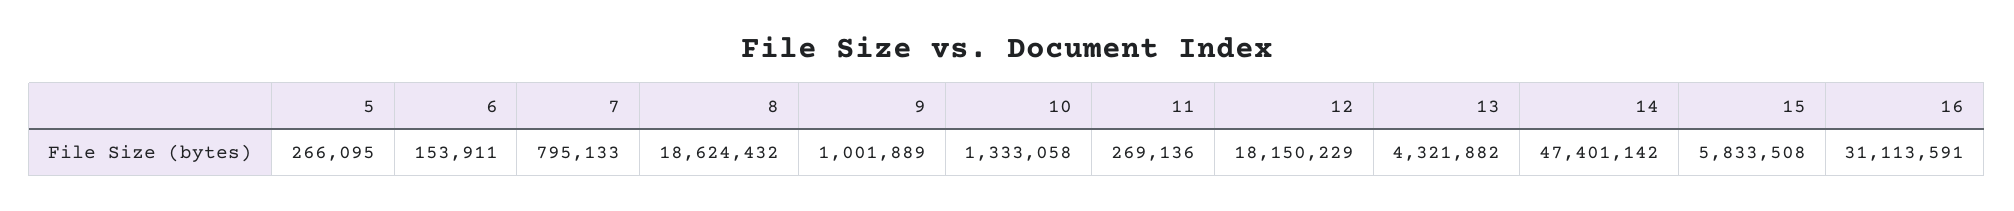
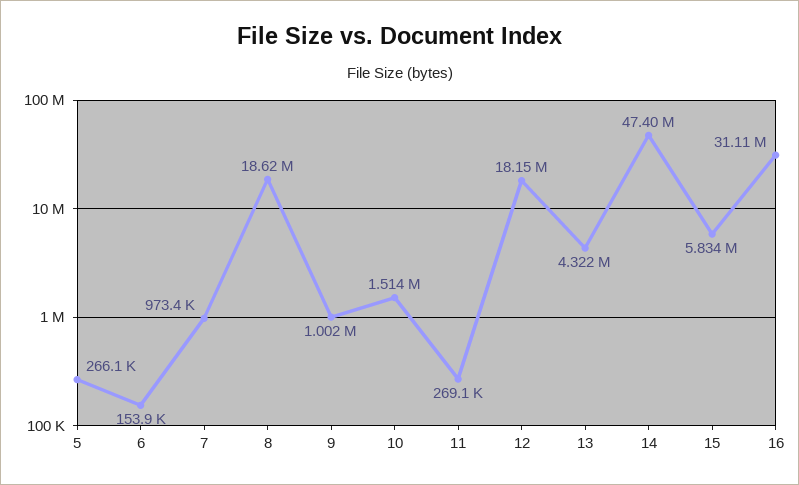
  {
    "5": 266095,
    "6": 153911,
-   "7": 795133,
+   "7": 973400,
    "8": 18624432,
    "9": 1001889,
-   "10": 1333058,
+   "10": 1514000,
    "11": 269136,
    "12": 18150229,
    "13": 4321882,
    "14": 47401142,
    "15": 5833508,
    "16": 31113591
  }

